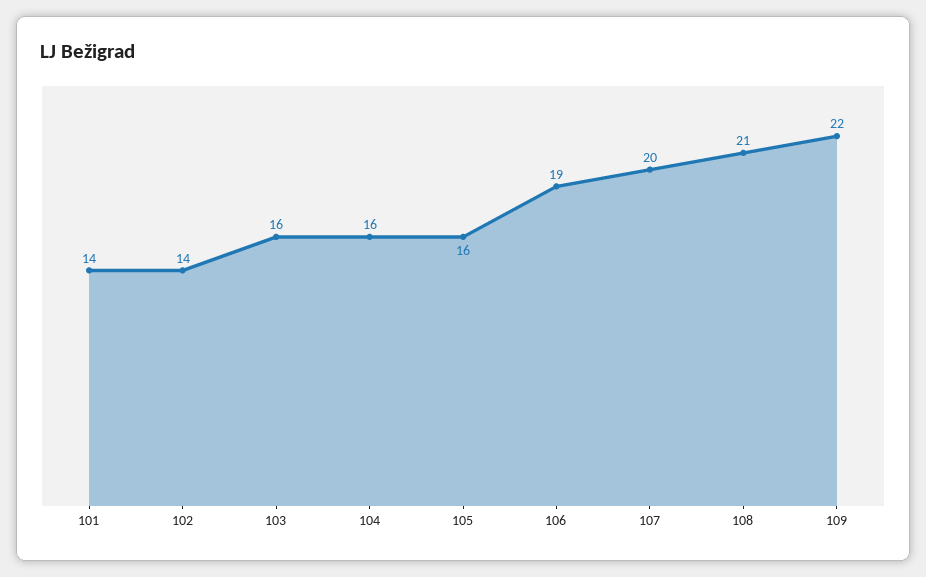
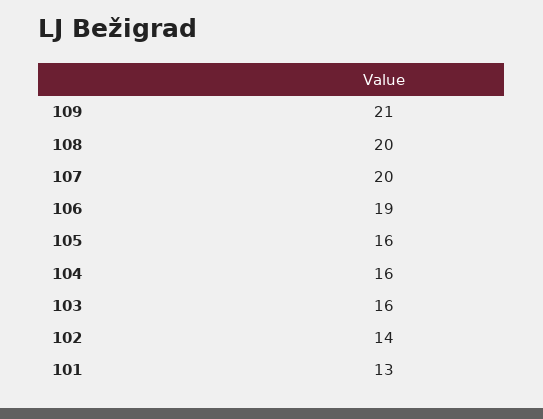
  {
-   "101": 14,
+   "101": 13,
    "102": 14,
    "103": 16,
    "104": 16,
    "105": 16,
    "106": 19,
    "107": 20,
-   "108": 21,
+   "108": 20,
-   "109": 22
+   "109": 21
  }

